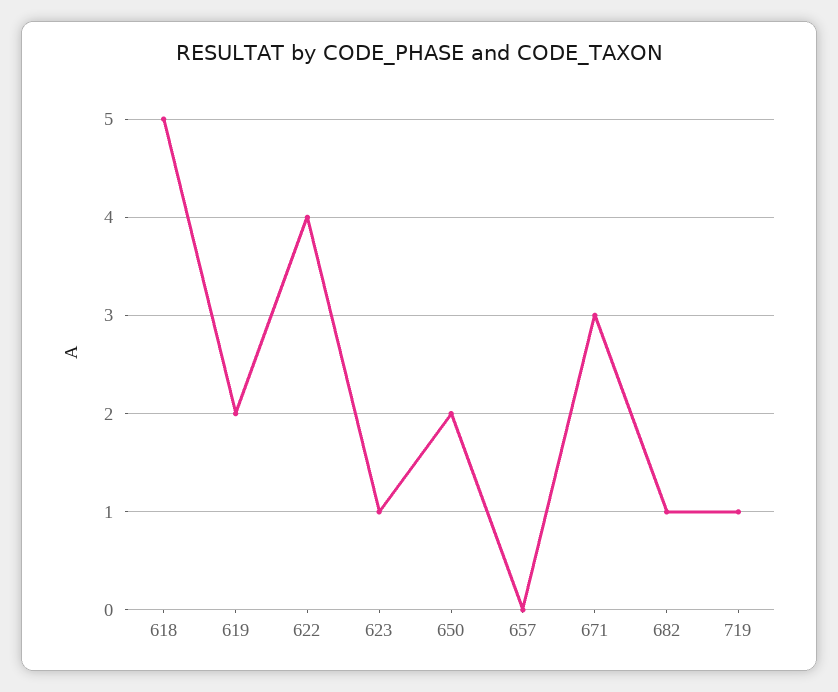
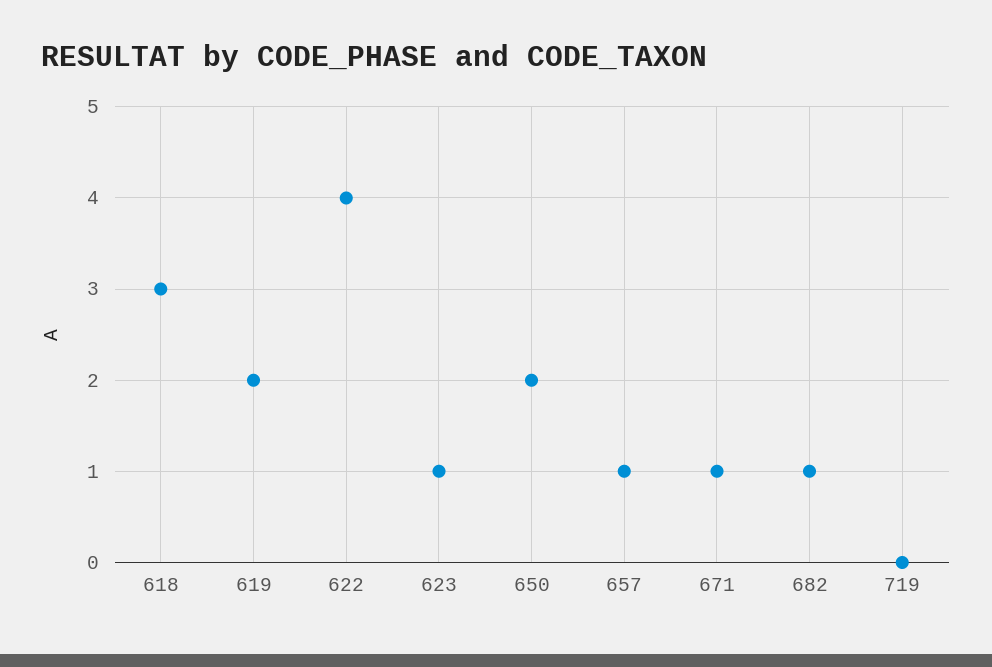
  {
-   "618": 5,
+   "618": 3,
    "619": 2,
    "622": 4,
    "623": 1,
    "650": 2,
-   "657": 0,
+   "657": 1,
-   "671": 3,
+   "671": 1,
    "682": 1,
-   "719": 1
+   "719": 0
  }

